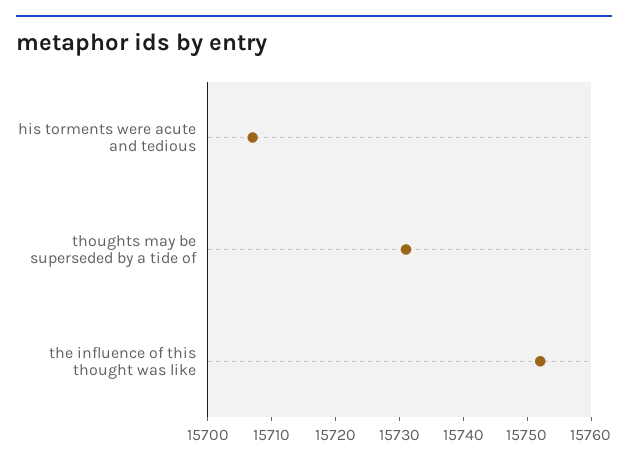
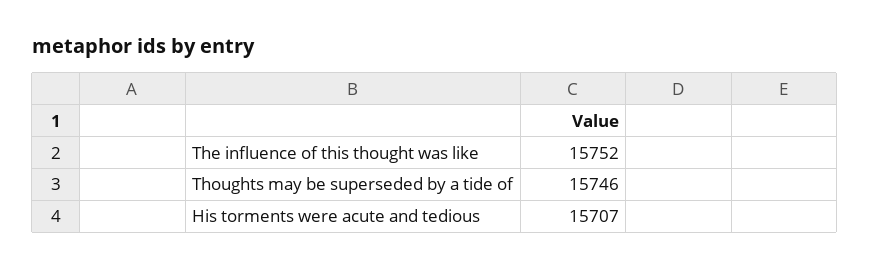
  {
    "his torments were acute and tedious": 15707,
-   "thoughts may be superseded by a tide of": 15730,
+   "thoughts may be superseded by a tide of": 15746,
    "the influence of this thought was like": 15752
  }

